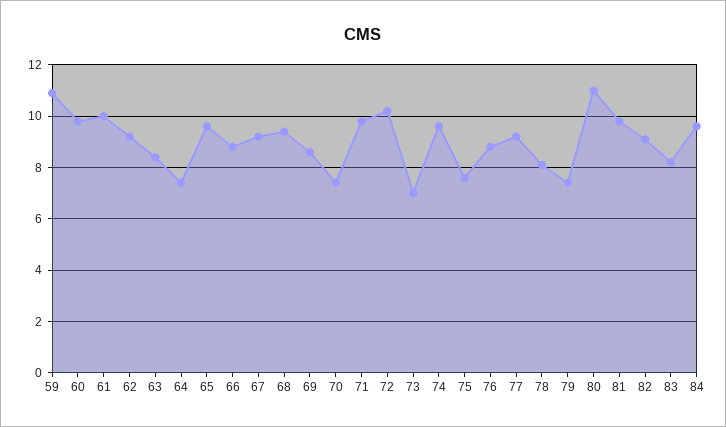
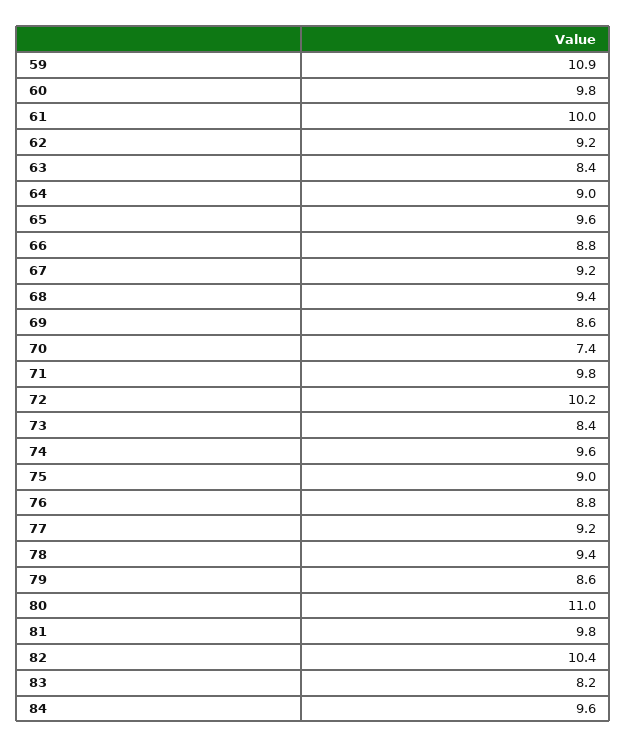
  {
    "59": 10.9,
    "60": 9.8,
    "61": 10,
    "62": 9.2,
    "63": 8.4,
-   "64": 7.5,
+   "64": 9,
    "65": 9.6,
    "66": 8.8,
    "67": 9.2,
    "68": 9.4,
    "69": 8.6,
    "70": 7.4,
    "71": 9.8,
    "72": 10.2,
-   "73": 7,
+   "73": 8.4,
    "74": 9.6,
-   "75": 7.5,
+   "75": 9,
    "76": 8.8,
    "77": 9.2,
-   "78": 8,
+   "78": 9.4,
-   "79": 7.5,
+   "79": 8.6,
    "80": 11,
    "81": 9.8,
-   "82": 9,
+   "82": 10.4,
    "83": 8.2,
    "84": 9.6
  }

